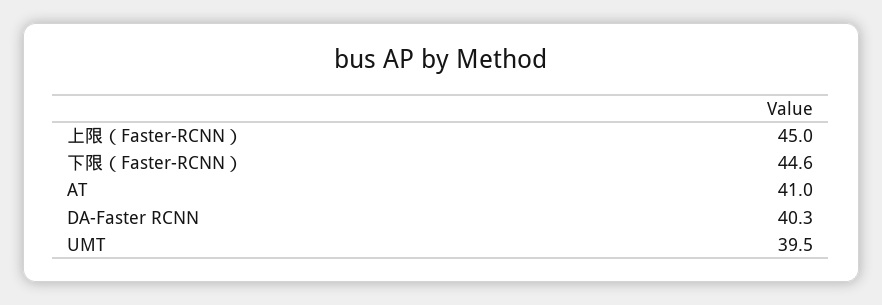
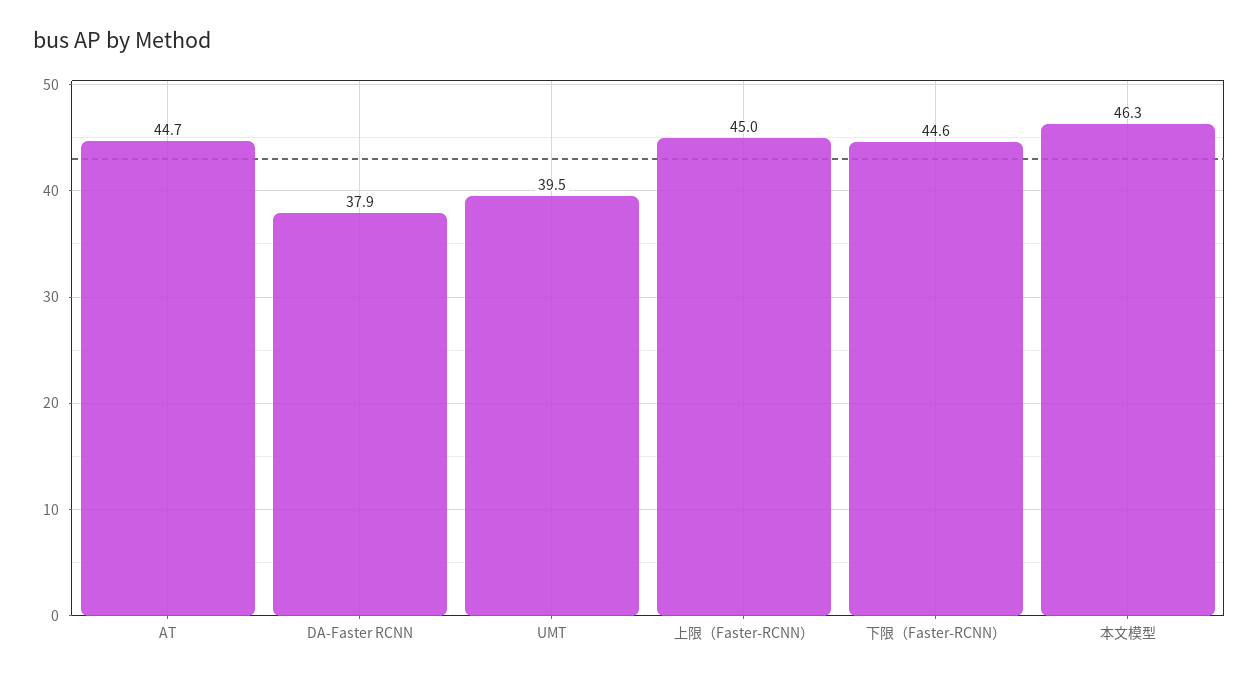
  {
    "上限（Faster-RCNN）": 45,
    "下限（Faster-RCNN）": 44.6,
-   "AT": 41,
+   "AT": 44.7,
-   "DA-Faster RCNN": 40.3,
+   "DA-Faster RCNN": 37.9,
-   "UMT": 39.5
+   "UMT": 39.5,
+   "本文模型": 46.3
  }

